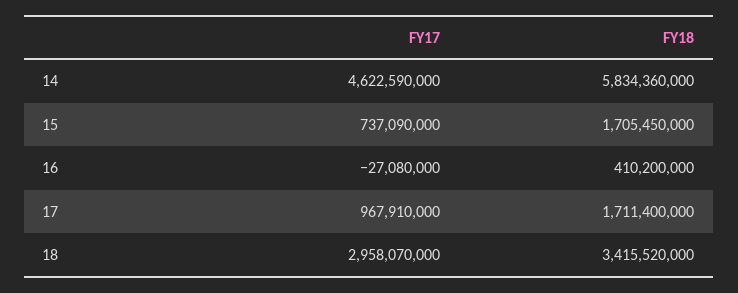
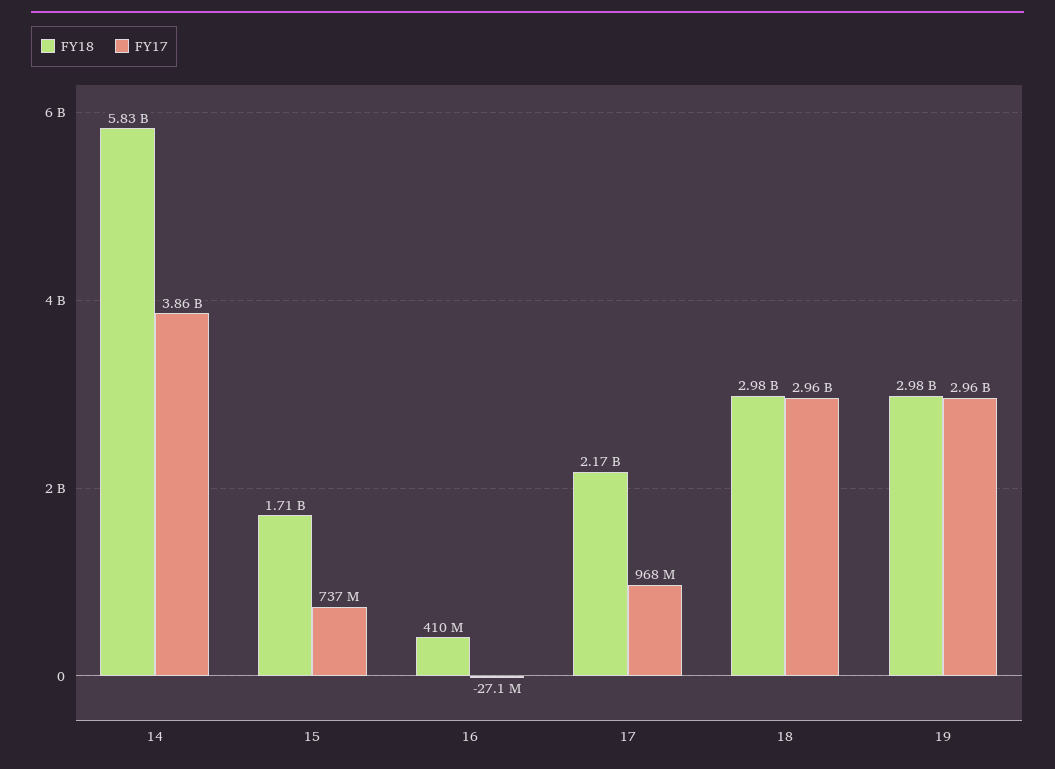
  {
    "FY17": {
-     "14": 4622590000,
+     "14": 3860000000,
      "15": 737090000,
      "16": -27080000,
      "17": 967910000,
-     "18": 2958070000
+     "18": 2958070000,
+     "19": 2960000000
    },
    "FY18": {
      "14": 5834360000,
      "15": 1705450000,
      "16": 410200000,
-     "17": 1711400000,
+     "17": 2170000000,
-     "18": 3415520000
+     "18": 2980000000,
+     "19": 2980000000
    }
  }

